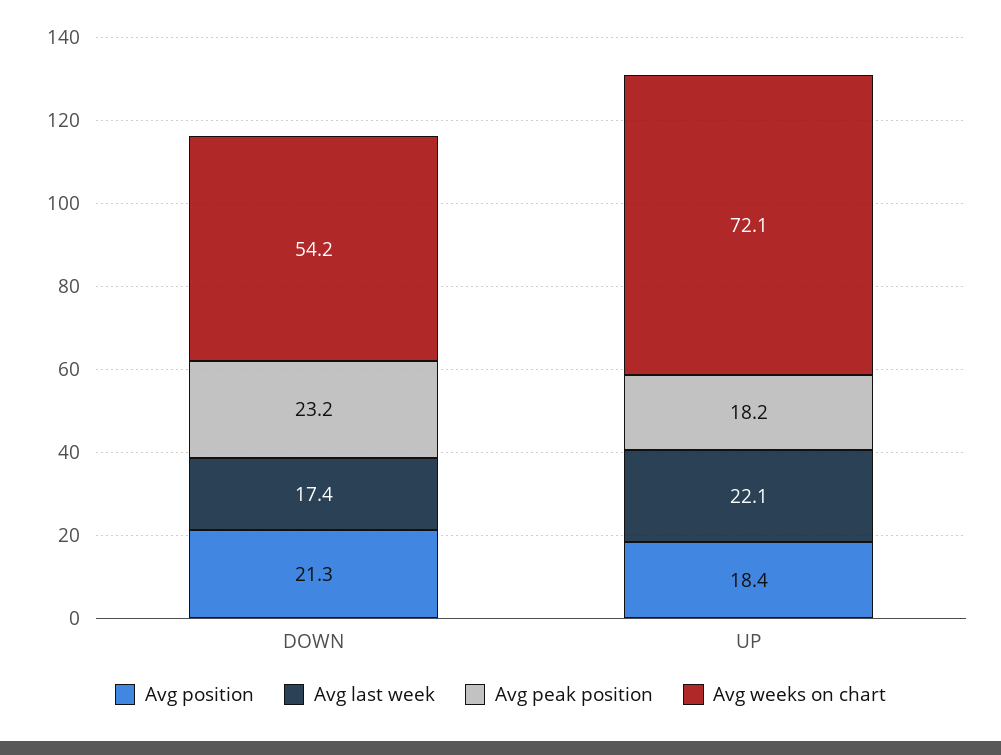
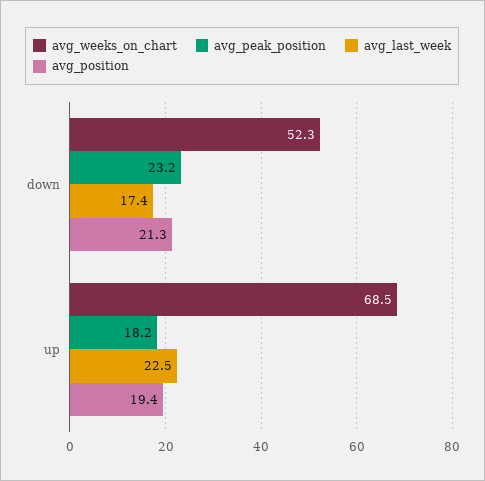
  {
    "Avg position": {
      "DOWN": 21.3,
-     "UP": 18.4
+     "UP": 19.4
    },
    "Avg last week": {
      "DOWN": 17.4,
-     "UP": 22.1
+     "UP": 22.5
    },
    "Avg peak position": {
      "DOWN": 23.2,
      "UP": 18.2
    },
    "Avg weeks on chart": {
-     "DOWN": 54.2,
+     "DOWN": 52.3,
-     "UP": 72.1
+     "UP": 68.5
    }
  }

